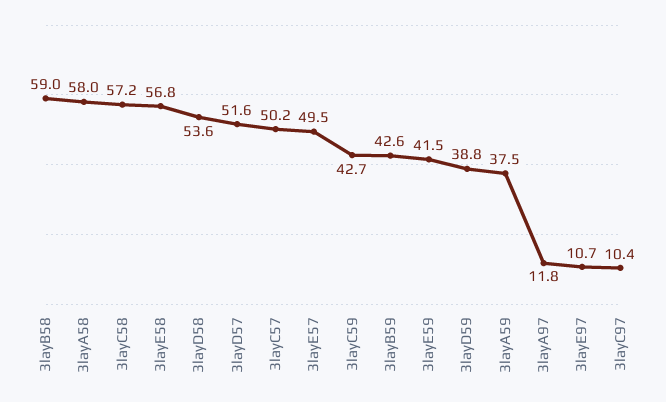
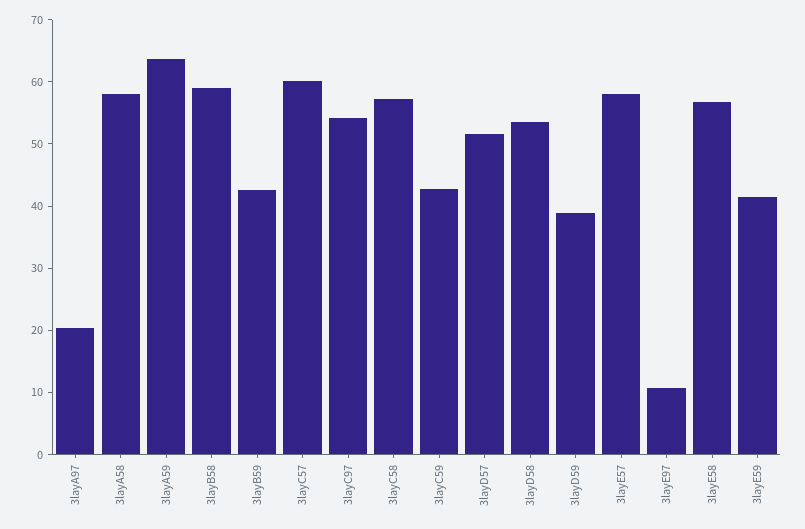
  {
    "3layB58": 59,
    "3layA58": 58,
    "3layC58": 57.2,
    "3layE58": 56.8,
    "3layD58": 53.6,
    "3layD57": 51.6,
-   "3layC57": 50.2,
+   "3layC57": 60,
-   "3layE57": 49.5,
+   "3layE57": 58,
    "3layC59": 42.7,
    "3layB59": 42.6,
    "3layE59": 41.5,
    "3layD59": 38.8,
-   "3layA59": 37.5,
+   "3layA59": 64,
-   "3layA97": 11.8,
+   "3layA97": 20,
    "3layE97": 10.7,
-   "3layC97": 10.4
+   "3layC97": 54
  }

